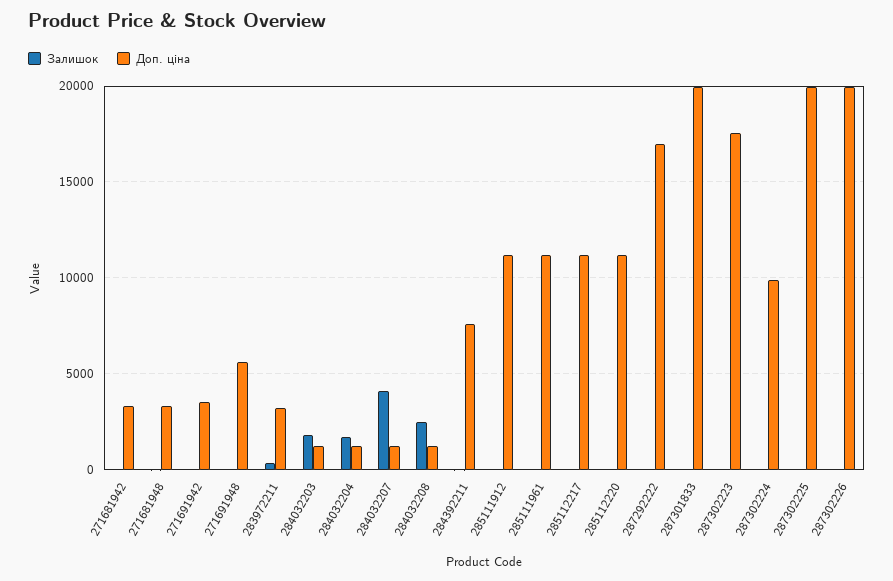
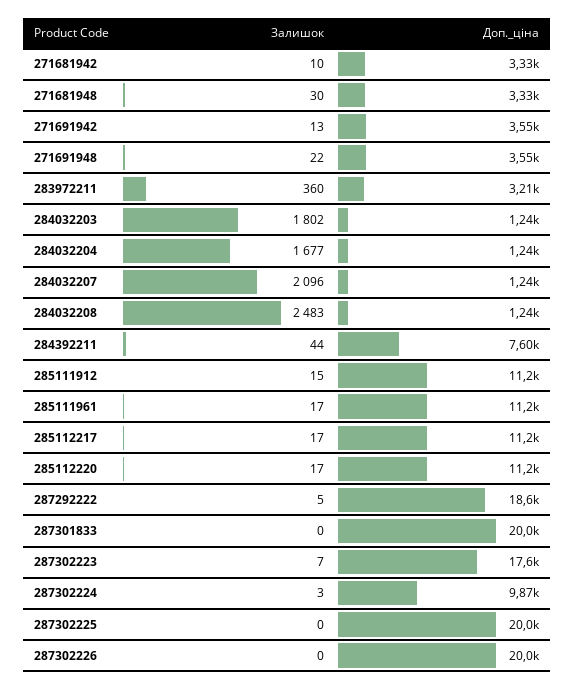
  {
    "Залишок": {
      "271681942": 10,
      "271681948": 30,
      "271691942": 13,
      "271691948": 22,
      "283972211": 360,
      "284032203": 1802,
      "284032204": 1677,
-     "284032207": 4000,
+     "284032207": 2096,
      "284032208": 2483,
      "284392211": 44,
      "285111912": 15,
      "285111961": 17,
      "285112217": 17,
      "285112220": 17,
      "287292222": 5,
      "287301833": 0,
      "287302223": 7,
      "287302224": 3,
      "287302225": 0,
      "287302226": 0
    },
    "Доп. ціна": {
      "271681942": 3330,
      "271681948": 3330,
      "271691942": 3550,
-     "271691948": 5500,
+     "271691948": 3550,
      "283972211": 3210,
      "284032203": 1240,
      "284032204": 1240,
      "284032207": 1240,
      "284032208": 1240,
      "284392211": 7600,
      "285111912": 11200,
      "285111961": 11200,
      "285112217": 11200,
      "285112220": 11200,
-     "287292222": 17000,
+     "287292222": 18600,
      "287301833": 20000,
      "287302223": 17600,
      "287302224": 9870,
      "287302225": 20000,
      "287302226": 20000
    }
  }

